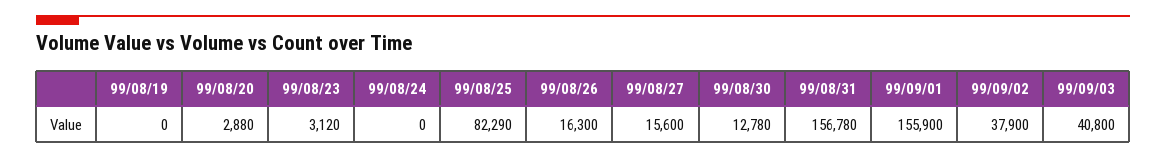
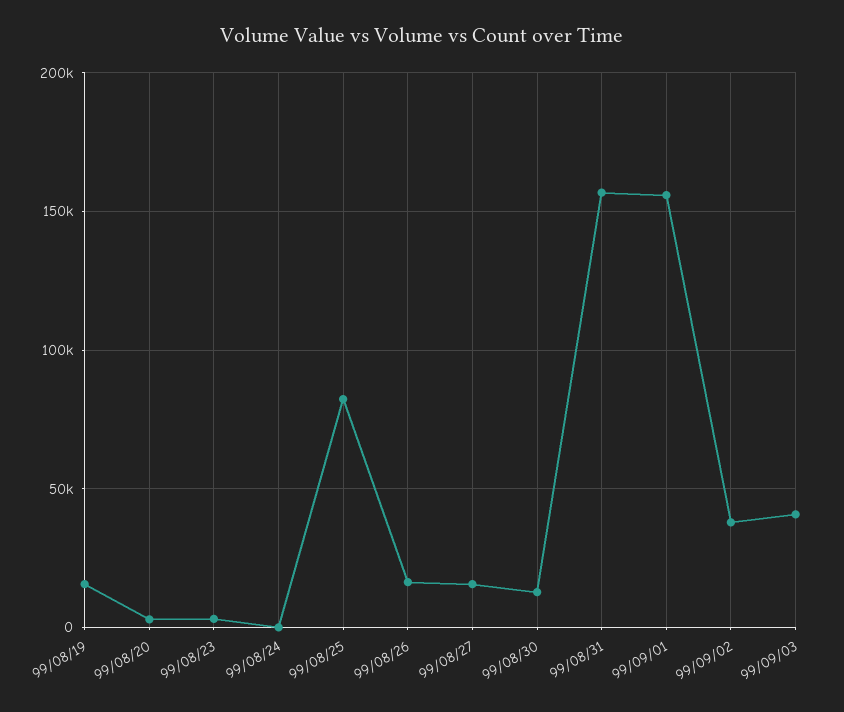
  {
-   "99/08/19": 0,
+   "99/08/19": 15000,
    "99/08/20": 2880,
    "99/08/23": 3120,
    "99/08/24": 0,
    "99/08/25": 82290,
    "99/08/26": 16300,
    "99/08/27": 15600,
    "99/08/30": 12780,
    "99/08/31": 156780,
    "99/09/01": 155900,
    "99/09/02": 37900,
    "99/09/03": 40800
  }

